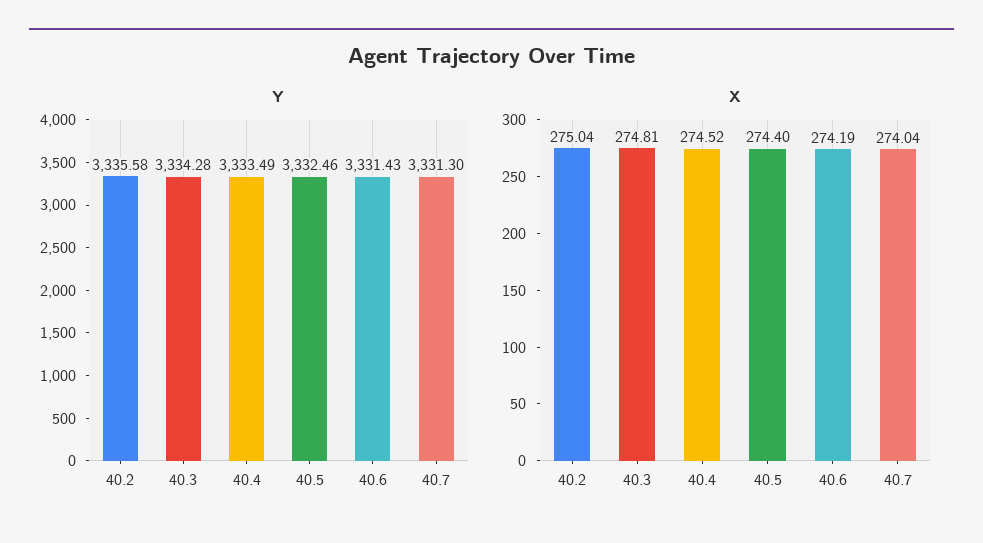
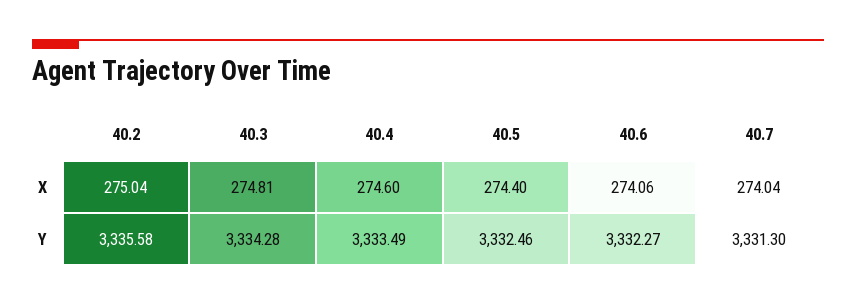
  {
    "Y": {
      "40.2": 3335.58,
      "40.3": 3334.28,
      "40.4": 3333.49,
      "40.5": 3332.46,
-     "40.6": 3331.43,
+     "40.6": 3332.27,
      "40.7": 3331.3
    },
    "X": {
      "40.2": 275.04,
      "40.3": 274.81,
-     "40.4": 274.52,
+     "40.4": 274.6,
      "40.5": 274.4,
-     "40.6": 274.19,
+     "40.6": 274.06,
      "40.7": 274.04
    }
  }

